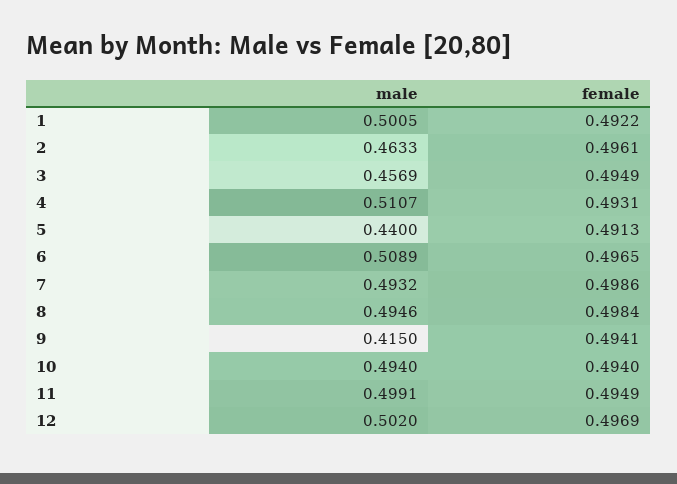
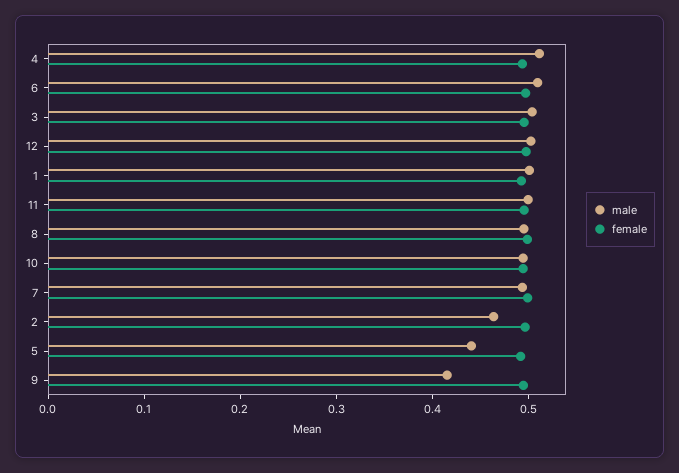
  {
    "male": {
      "1": 0.5005,
      "2": 0.4633,
-     "3": 0.4569,
+     "3": 0.5,
      "4": 0.5107,
      "5": 0.44,
      "6": 0.5089,
      "7": 0.4932,
      "8": 0.4946,
      "9": 0.415,
      "10": 0.494,
      "11": 0.4991,
      "12": 0.502
    },
    "female": {
      "1": 0.4922,
      "2": 0.4961,
      "3": 0.4949,
      "4": 0.4931,
      "5": 0.4913,
      "6": 0.4965,
      "7": 0.4986,
      "8": 0.4984,
      "9": 0.4941,
      "10": 0.494,
      "11": 0.4949,
      "12": 0.4969
    }
  }

